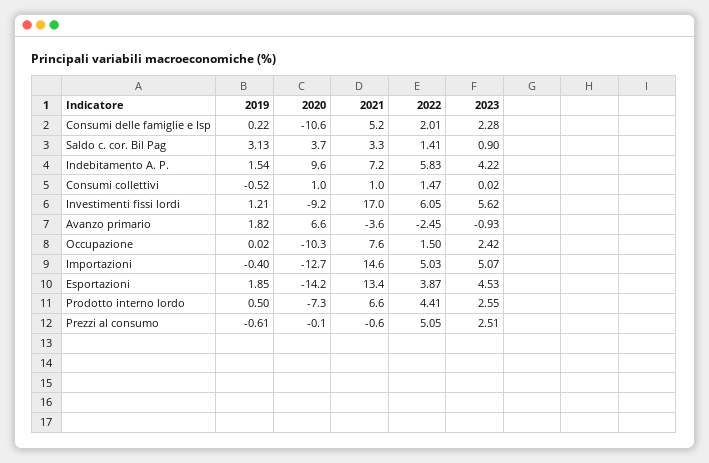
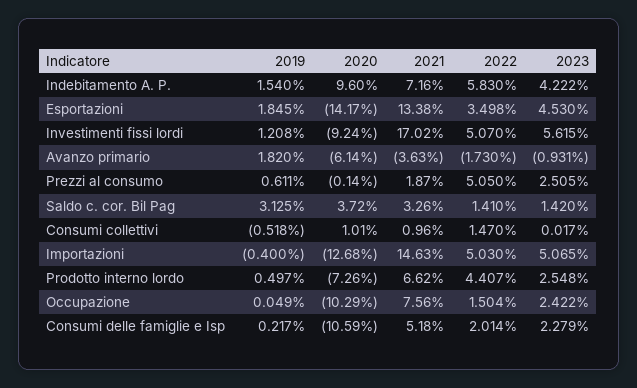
  {
    "2019": {
      "Consumi delle famiglie e Isp": 0.217,
      "Saldo c. cor. Bil Pag": 3.125,
      "Indebitamento A. P.": 1.54,
      "Consumi collettivi": -0.518,
      "Investimenti fissi lordi": 1.208,
      "Avanzo primario": 1.82,
-     "Occupazione": 0.02,
+     "Occupazione": 0.049,
      "Importazioni": -0.4,
      "Esportazioni": 1.845,
      "Prodotto interno lordo": 0.497,
-     "Prezzi al consumo": -0.61
+     "Prezzi al consumo": 0.611
    },
    "2020": {
      "Consumi delle famiglie e Isp": -10.59,
      "Saldo c. cor. Bil Pag": 3.72,
      "Indebitamento A. P.": 9.6,
      "Consumi collettivi": 1.01,
      "Investimenti fissi lordi": -9.24,
-     "Avanzo primario": 6.6,
+     "Avanzo primario": -6.14,
      "Occupazione": -10.29,
      "Importazioni": -12.68,
      "Esportazioni": -14.17,
      "Prodotto interno lordo": -7.26,
      "Prezzi al consumo": -0.14
    },
    "2021": {
      "Consumi delle famiglie e Isp": 5.18,
      "Saldo c. cor. Bil Pag": 3.26,
      "Indebitamento A. P.": 7.16,
      "Consumi collettivi": 0.96,
      "Investimenti fissi lordi": 17.02,
      "Avanzo primario": -3.63,
      "Occupazione": 7.56,
      "Importazioni": 14.63,
      "Esportazioni": 13.38,
      "Prodotto interno lordo": 6.62,
-     "Prezzi al consumo": -0.6
+     "Prezzi al consumo": 1.87
    },
    "2022": {
      "Consumi delle famiglie e Isp": 2.014,
      "Saldo c. cor. Bil Pag": 1.41,
      "Indebitamento A. P.": 5.83,
      "Consumi collettivi": 1.47,
-     "Investimenti fissi lordi": 6.05,
+     "Investimenti fissi lordi": 5.07,
-     "Avanzo primario": -2.45,
+     "Avanzo primario": -1.73,
      "Occupazione": 1.504,
      "Importazioni": 5.03,
-     "Esportazioni": 3.87,
+     "Esportazioni": 3.498,
      "Prodotto interno lordo": 4.407,
      "Prezzi al consumo": 5.05
    },
    "2023": {
      "Consumi delle famiglie e Isp": 2.279,
-     "Saldo c. cor. Bil Pag": 0.9,
+     "Saldo c. cor. Bil Pag": 1.42,
      "Indebitamento A. P.": 4.222,
      "Consumi collettivi": 0.017,
      "Investimenti fissi lordi": 5.615,
      "Avanzo primario": -0.931,
      "Occupazione": 2.422,
      "Importazioni": 5.065,
      "Esportazioni": 4.53,
      "Prodotto interno lordo": 2.548,
      "Prezzi al consumo": 2.505
    }
  }

